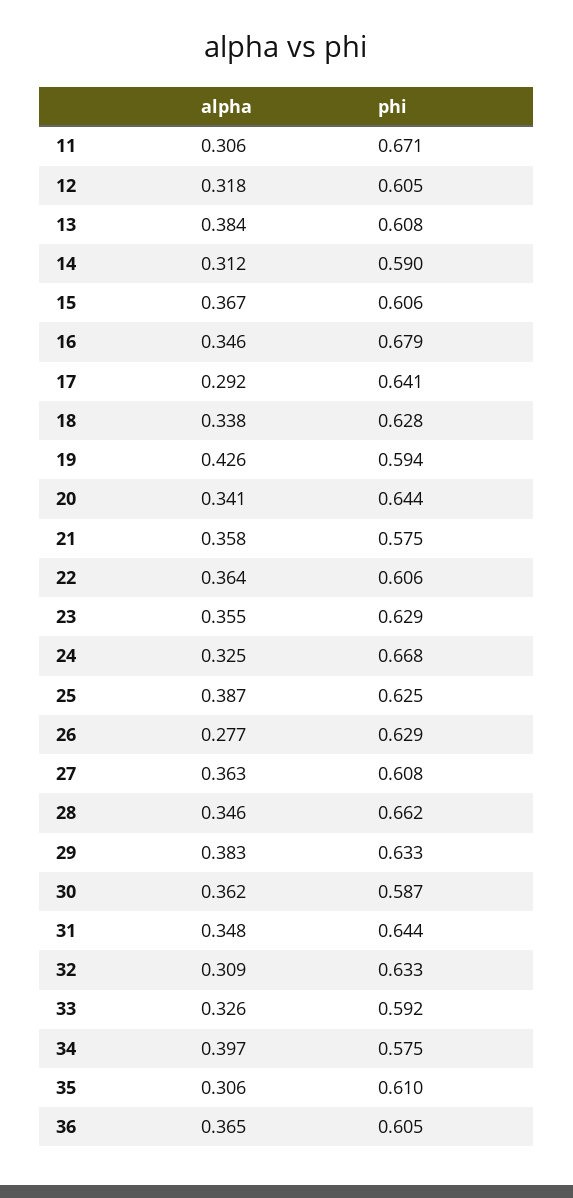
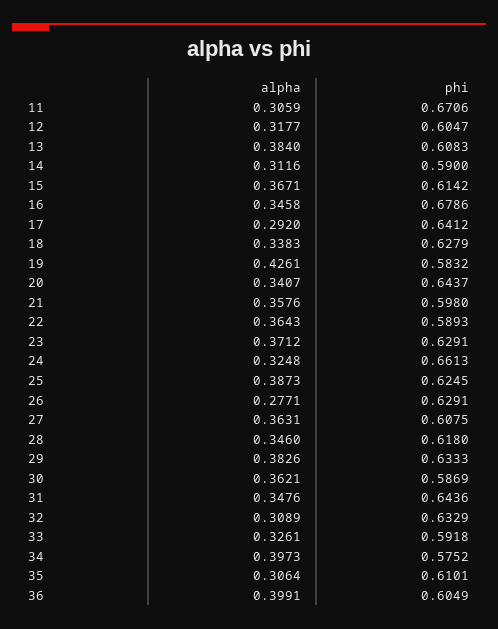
  {
    "alpha": {
      "11": 0.3059,
      "12": 0.3177,
      "13": 0.384,
      "14": 0.3116,
      "15": 0.3671,
      "16": 0.3458,
      "17": 0.292,
      "18": 0.3383,
      "19": 0.4261,
      "20": 0.3407,
      "21": 0.3576,
      "22": 0.3643,
-     "23": 0.355,
+     "23": 0.3712,
      "24": 0.3248,
      "25": 0.3873,
      "26": 0.2771,
      "27": 0.3631,
      "28": 0.346,
      "29": 0.3826,
      "30": 0.3621,
      "31": 0.3476,
      "32": 0.3089,
      "33": 0.3261,
      "34": 0.3973,
      "35": 0.3064,
-     "36": 0.365
+     "36": 0.3991
    },
    "phi": {
      "11": 0.6706,
      "12": 0.6047,
      "13": 0.6083,
      "14": 0.59,
-     "15": 0.606,
+     "15": 0.6142,
      "16": 0.6786,
      "17": 0.6412,
      "18": 0.6279,
-     "19": 0.594,
+     "19": 0.5832,
      "20": 0.6437,
-     "21": 0.575,
+     "21": 0.598,
-     "22": 0.606,
+     "22": 0.5893,
      "23": 0.6291,
-     "24": 0.668,
+     "24": 0.6613,
      "25": 0.6245,
      "26": 0.6291,
      "27": 0.6075,
-     "28": 0.662,
+     "28": 0.618,
      "29": 0.6333,
      "30": 0.5869,
      "31": 0.6436,
      "32": 0.6329,
      "33": 0.5918,
      "34": 0.5752,
      "35": 0.6101,
      "36": 0.6049
    }
  }

